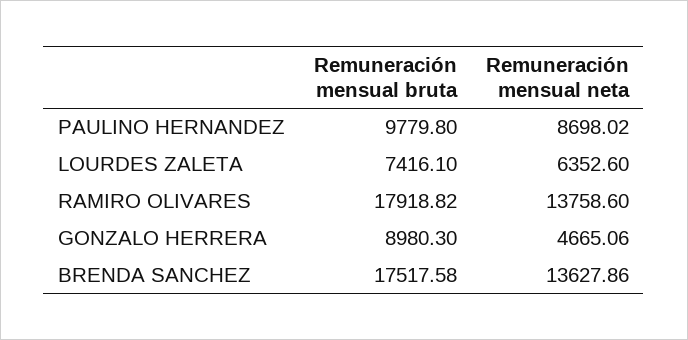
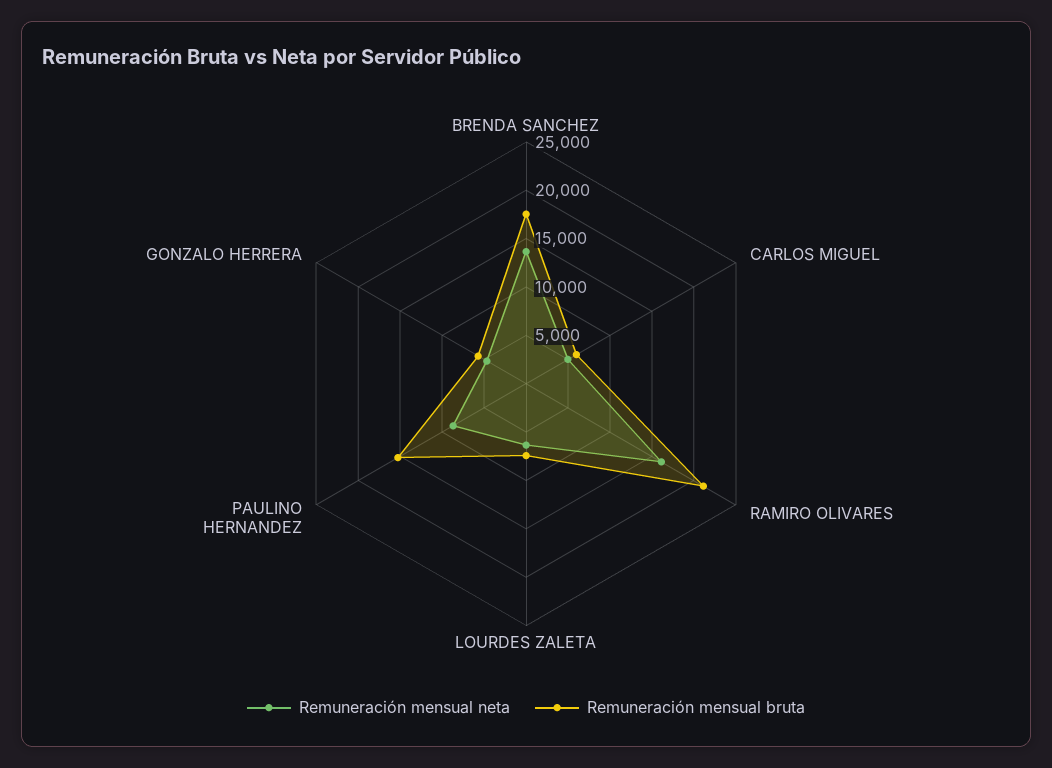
  {
    "Remuneración mensual bruta": {
-     "PAULINO HERNANDEZ": 9779.8,
+     "PAULINO HERNANDEZ": 15000,
      "LOURDES ZALETA": 7416.1,
-     "RAMIRO OLIVARES": 17918.82,
+     "RAMIRO OLIVARES": 21000,
-     "GONZALO HERRERA": 8980.3,
+     "GONZALO HERRERA": 6000,
-     "BRENDA SANCHEZ": 17517.58
+     "BRENDA SANCHEZ": 17517.58,
+     "CARLOS MIGUEL": 6000
    },
    "Remuneración mensual neta": {
      "PAULINO HERNANDEZ": 8698.02,
      "LOURDES ZALETA": 6352.6,
-     "RAMIRO OLIVARES": 13758.6,
+     "RAMIRO OLIVARES": 16000,
      "GONZALO HERRERA": 4665.06,
-     "BRENDA SANCHEZ": 13627.86
+     "BRENDA SANCHEZ": 13627.86,
+     "CARLOS MIGUEL": 5000
    }
  }

